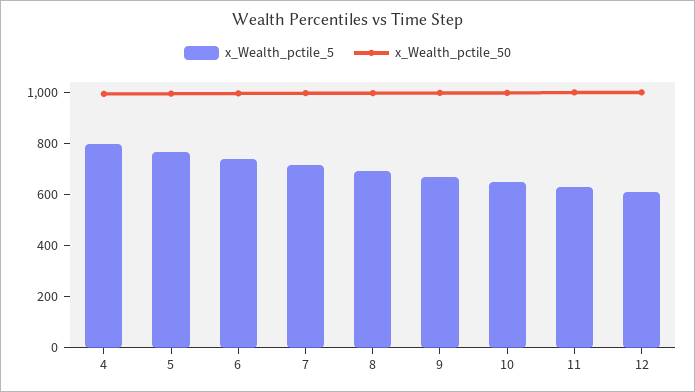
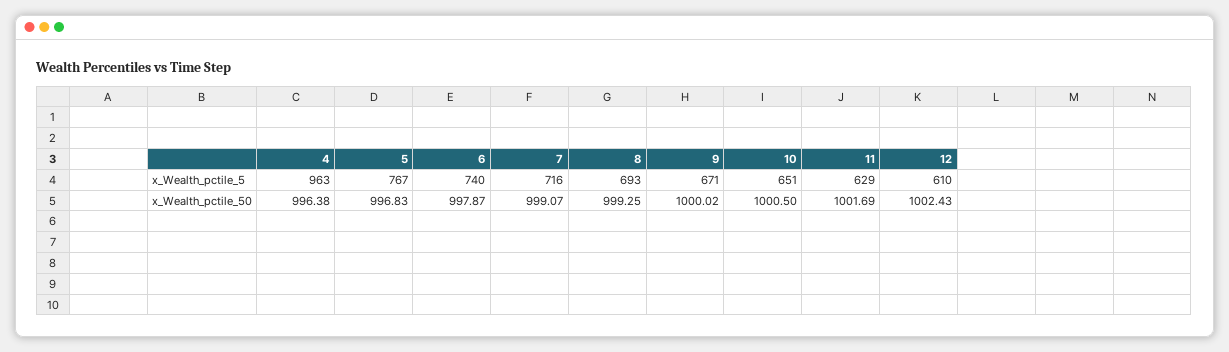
  {
    "x_Wealth_pctile_5": {
-     "4": 800,
+     "4": 963,
      "5": 767,
      "6": 740,
      "7": 716,
      "8": 693,
      "9": 671,
      "10": 651,
      "11": 629,
      "12": 610
    },
    "x_Wealth_pctile_50": {
      "4": 996.38,
      "5": 996.83,
      "6": 997.87,
      "7": 999.07,
      "8": 999.25,
      "9": 1000.02,
      "10": 1000.5,
      "11": 1001.69,
      "12": 1002.43
    }
  }

